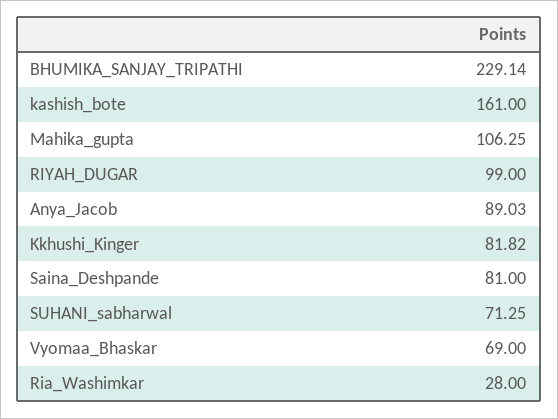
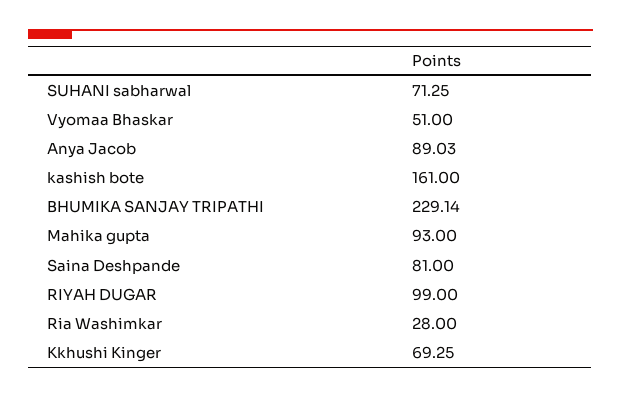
  {
    "BHUMIKA_SANJAY_TRIPATHI": 229.14,
    "kashish_bote": 161,
-   "Mahika_gupta": 106.25,
+   "Mahika_gupta": 93,
    "RIYAH_DUGAR": 99,
    "Anya_Jacob": 89.03,
-   "Kkhushi_Kinger": 81.82,
+   "Kkhushi_Kinger": 69.25,
    "Saina_Deshpande": 81,
    "SUHANI_sabharwal": 71.25,
-   "Vyomaa_Bhaskar": 69,
+   "Vyomaa_Bhaskar": 51,
    "Ria_Washimkar": 28
  }

